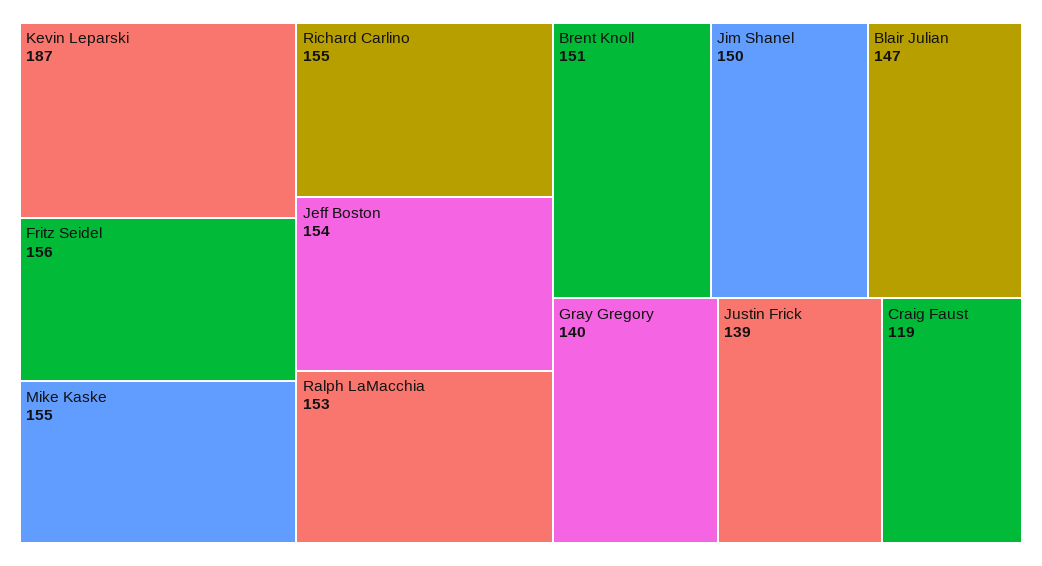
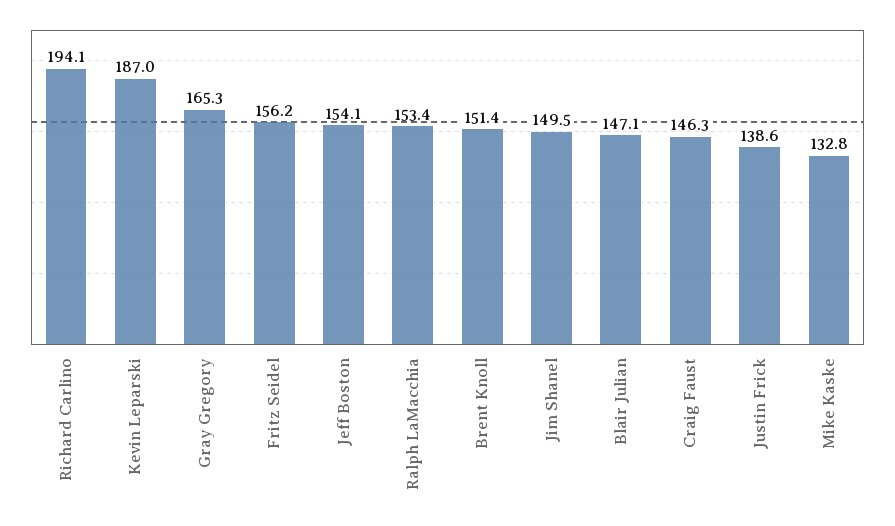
  {
    "Kevin Leparski": 187,
    "Fritz Seidel": 156.2,
-   "Mike Kaske": 155,
+   "Mike Kaske": 132.8,
-   "Richard Carlino": 155,
+   "Richard Carlino": 194.1,
    "Jeff Boston": 154.1,
    "Ralph LaMacchia": 153.4,
    "Brent Knoll": 151.4,
    "Jim Shanel": 149.5,
    "Blair Julian": 147.1,
-   "Gray Gregory": 140,
+   "Gray Gregory": 165.3,
    "Justin Frick": 138.6,
-   "Craig Faust": 119
+   "Craig Faust": 146.3
  }

